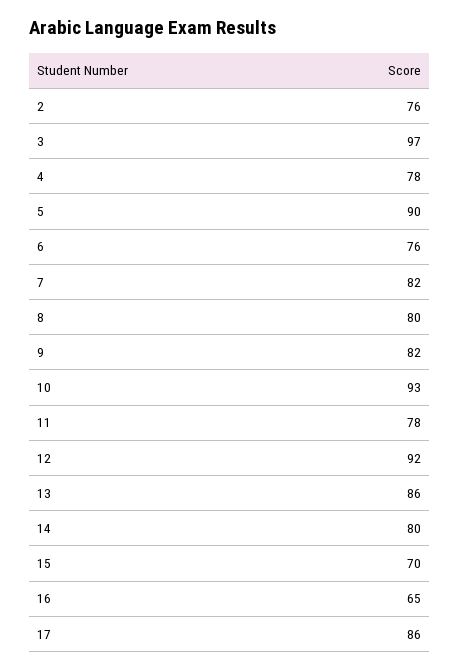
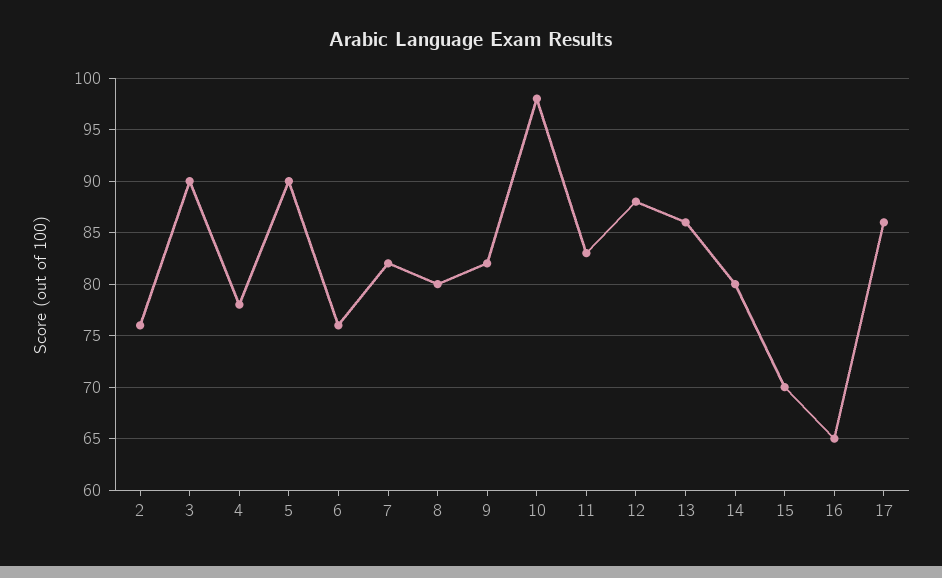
  {
    "2": 76,
-   "3": 97,
+   "3": 90,
    "4": 78,
    "5": 90,
    "6": 76,
    "7": 82,
    "8": 80,
    "9": 82,
-   "10": 93,
+   "10": 98,
-   "11": 78,
+   "11": 83,
-   "12": 92,
+   "12": 88,
    "13": 86,
    "14": 80,
    "15": 70,
    "16": 65,
    "17": 86
  }

